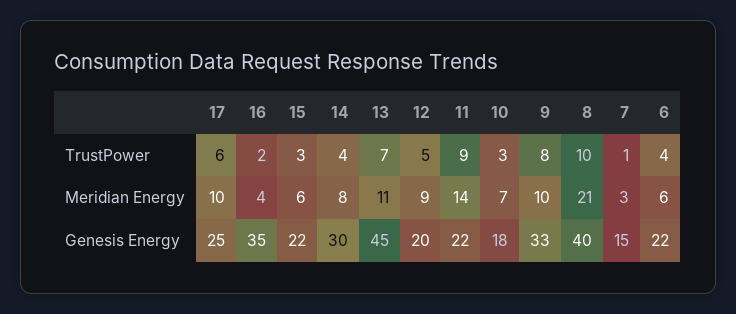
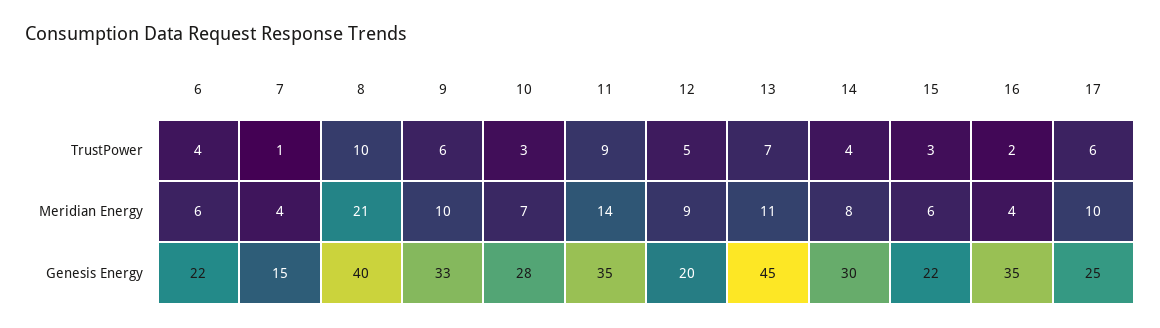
  {
    "17": {
      "TrustPower": 6,
      "Meridian Energy": 10,
      "Genesis Energy": 25
    },
    "16": {
      "TrustPower": 2,
      "Meridian Energy": 4,
      "Genesis Energy": 35
    },
    "15": {
      "TrustPower": 3,
      "Meridian Energy": 6,
      "Genesis Energy": 22
    },
    "14": {
      "TrustPower": 4,
      "Meridian Energy": 8,
      "Genesis Energy": 30
    },
    "13": {
      "TrustPower": 7,
      "Meridian Energy": 11,
      "Genesis Energy": 45
    },
    "12": {
      "TrustPower": 5,
      "Meridian Energy": 9,
      "Genesis Energy": 20
    },
    "11": {
      "TrustPower": 9,
      "Meridian Energy": 14,
-     "Genesis Energy": 22
+     "Genesis Energy": 35
    },
    "10": {
      "TrustPower": 3,
      "Meridian Energy": 7,
-     "Genesis Energy": 18
+     "Genesis Energy": 28
    },
    "9": {
-     "TrustPower": 8,
+     "TrustPower": 6,
      "Meridian Energy": 10,
      "Genesis Energy": 33
    },
    "8": {
      "TrustPower": 10,
      "Meridian Energy": 21,
      "Genesis Energy": 40
    },
    "7": {
      "TrustPower": 1,
-     "Meridian Energy": 3,
+     "Meridian Energy": 4,
      "Genesis Energy": 15
    },
    "6": {
      "TrustPower": 4,
      "Meridian Energy": 6,
      "Genesis Energy": 22
    }
  }

